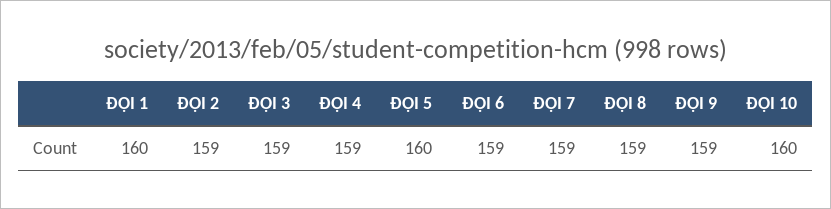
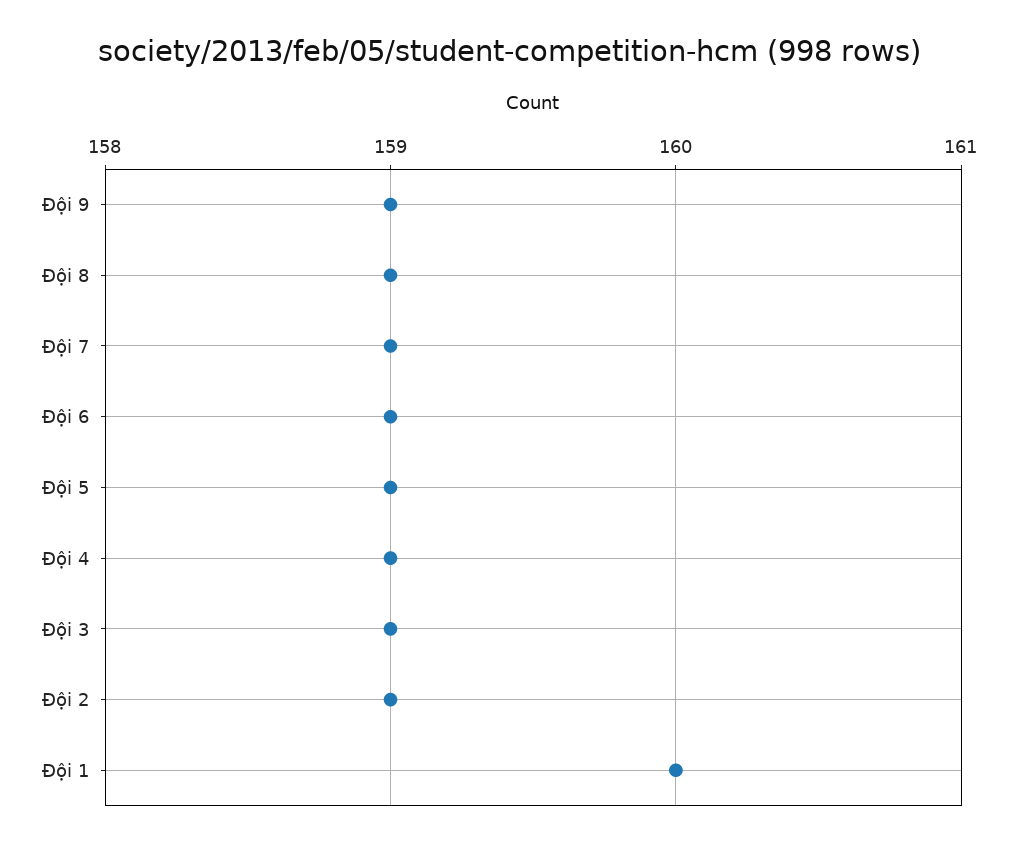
  {
    "ĐỘI 1": 160,
    "ĐỘI 2": 159,
    "ĐỘI 3": 159,
    "ĐỘI 4": 159,
-   "ĐỘI 5": 160,
+   "ĐỘI 5": 159,
    "ĐỘI 6": 159,
    "ĐỘI 7": 159,
    "ĐỘI 8": 159,
-   "ĐỘI 9": 159,
+   "ĐỘI 9": 159
-   "ĐỘI 10": 160
  }

